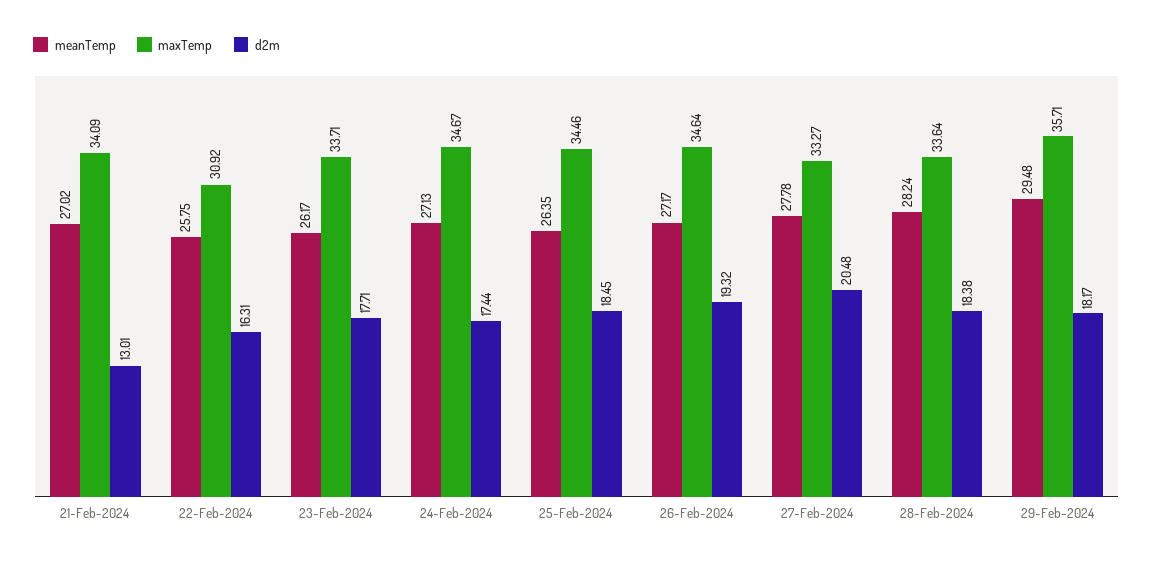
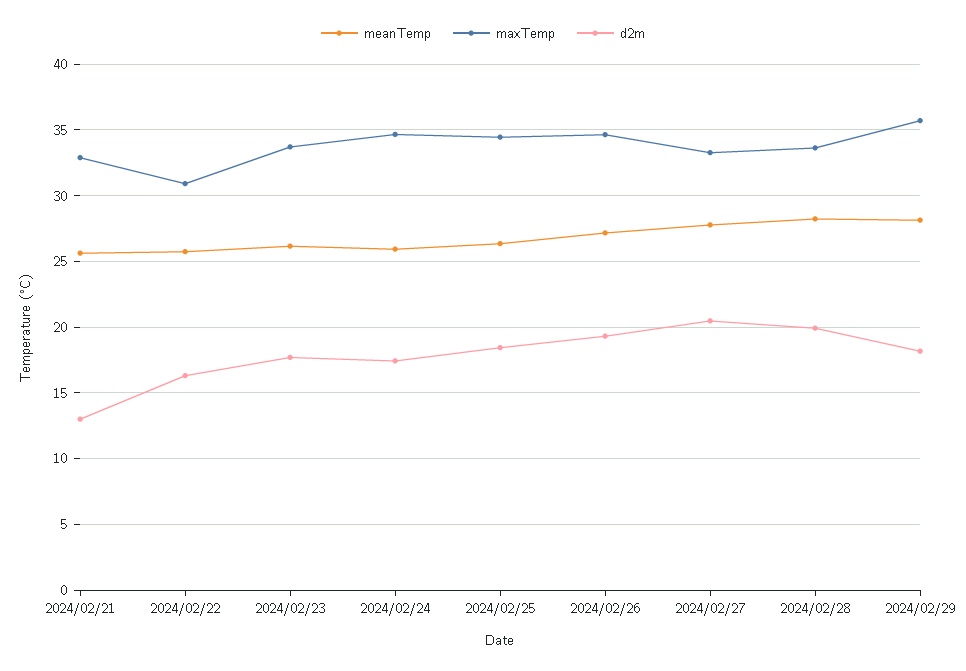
  {
    "meanTemp": {
-     "21-Feb-2024": 27.02,
+     "21-Feb-2024": 25.5,
      "22-Feb-2024": 25.75,
      "23-Feb-2024": 26.17,
-     "24-Feb-2024": 27.13,
+     "24-Feb-2024": 26,
      "25-Feb-2024": 26.35,
      "26-Feb-2024": 27.17,
      "27-Feb-2024": 27.78,
      "28-Feb-2024": 28.24,
-     "29-Feb-2024": 29.48
+     "29-Feb-2024": 28
    },
    "maxTemp": {
-     "21-Feb-2024": 34.09,
+     "21-Feb-2024": 33,
      "22-Feb-2024": 30.92,
      "23-Feb-2024": 33.71,
      "24-Feb-2024": 34.67,
      "25-Feb-2024": 34.46,
      "26-Feb-2024": 34.64,
      "27-Feb-2024": 33.27,
      "28-Feb-2024": 33.64,
      "29-Feb-2024": 35.71
    },
    "d2m": {
      "21-Feb-2024": 13.01,
      "22-Feb-2024": 16.31,
      "23-Feb-2024": 17.71,
      "24-Feb-2024": 17.44,
      "25-Feb-2024": 18.45,
      "26-Feb-2024": 19.32,
      "27-Feb-2024": 20.48,
-     "28-Feb-2024": 18.38,
+     "28-Feb-2024": 20,
      "29-Feb-2024": 18.17
    }
  }

